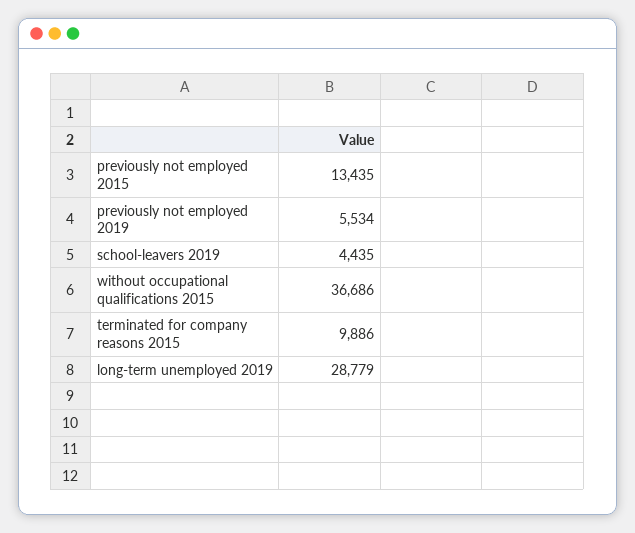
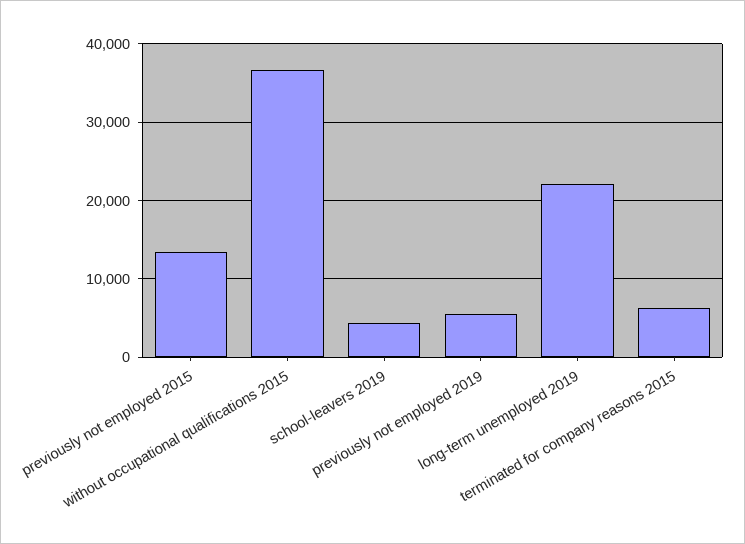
  {
    "previously not employed 2015": 13435,
    "previously not employed 2019": 5534,
    "school-leavers 2019": 4435,
    "without occupational qualifications 2015": 36686,
-   "terminated for company reasons 2015": 9886,
+   "terminated for company reasons 2015": 6000,
-   "long-term unemployed 2019": 28779
+   "long-term unemployed 2019": 22000
  }

